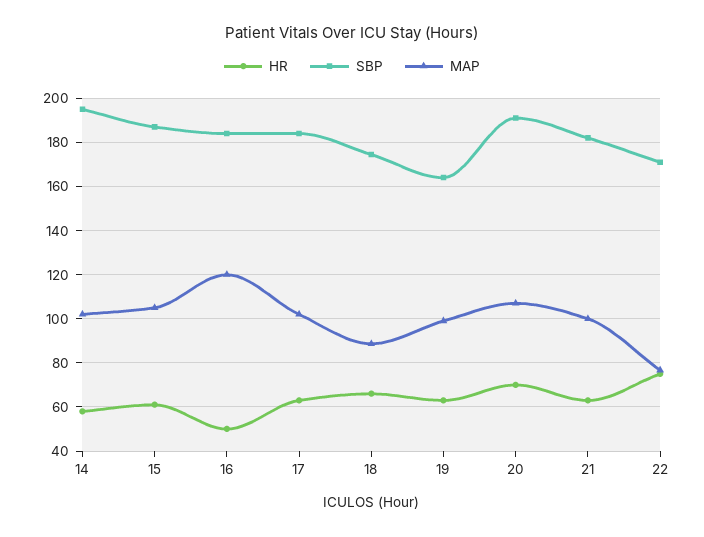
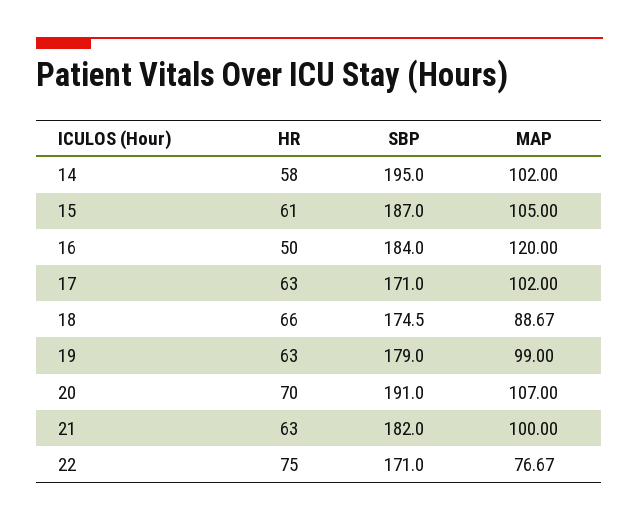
  {
    "HR": {
      "14": 58,
      "15": 61,
      "16": 50,
      "17": 63,
      "18": 66,
      "19": 63,
      "20": 70,
      "21": 63,
      "22": 75
    },
    "SBP": {
      "14": 195,
      "15": 187,
      "16": 184,
-     "17": 185,
+     "17": 171,
      "18": 174.5,
-     "19": 165,
+     "19": 179,
      "20": 191,
      "21": 182,
      "22": 171
    },
    "MAP": {
      "14": 102,
      "15": 105,
      "16": 120,
      "17": 102,
      "18": 88.67,
      "19": 99,
      "20": 107,
      "21": 100,
      "22": 76.67
    }
  }

